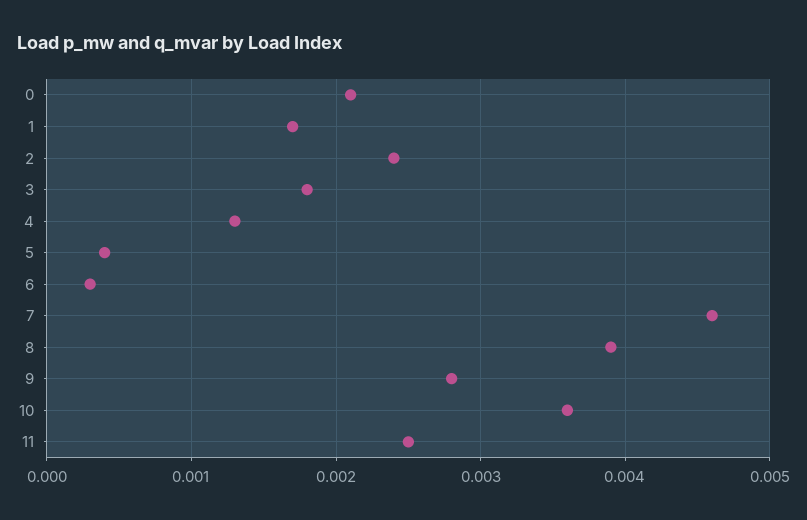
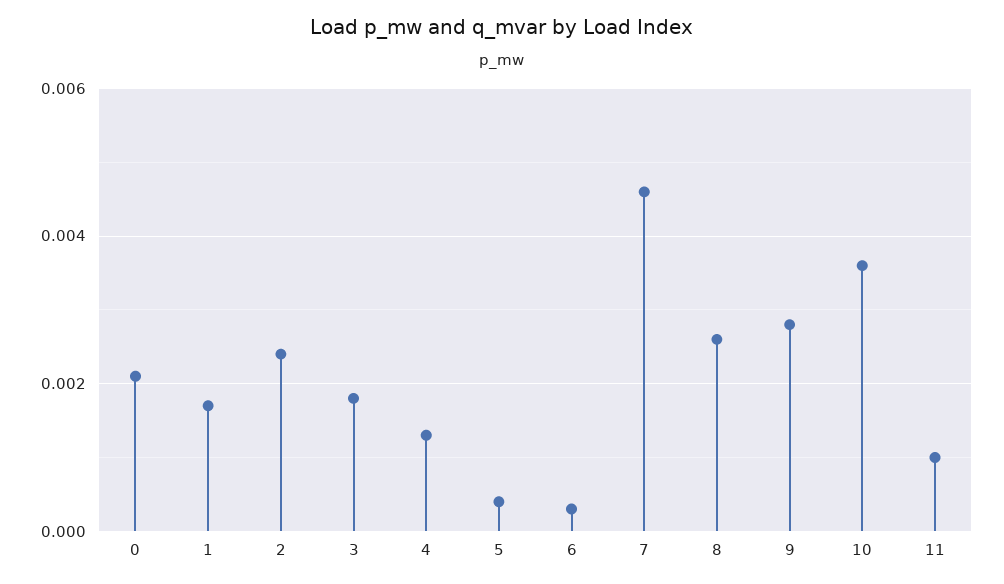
  {
    "0": 0.0021,
    "1": 0.0017,
    "2": 0.0024,
    "3": 0.0018,
    "4": 0.0013,
    "5": 0.0004,
    "6": 0.0003,
    "7": 0.0046,
-   "8": 0.0039,
+   "8": 0.0025,
    "9": 0.0028,
    "10": 0.0036,
-   "11": 0.0025
+   "11": 0.001
  }

